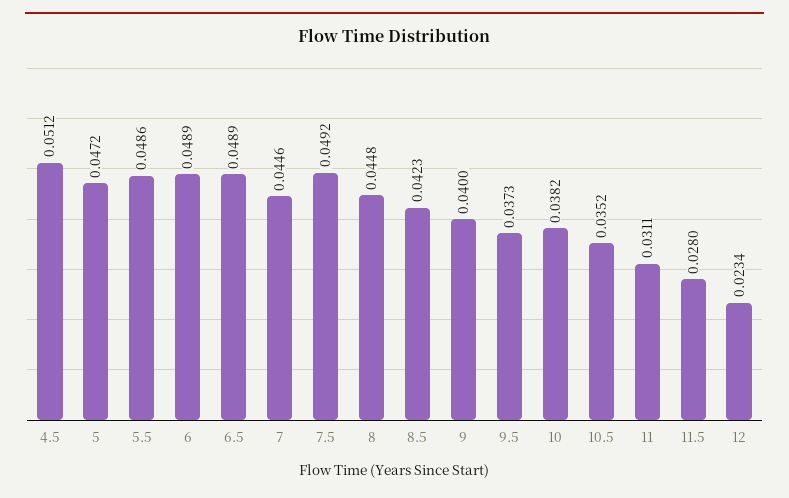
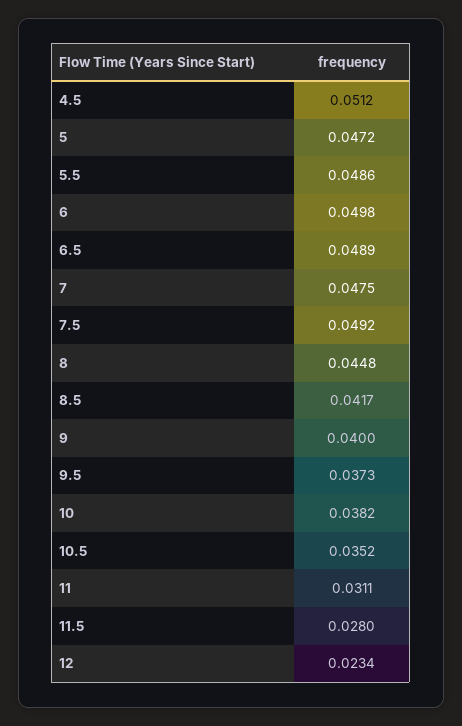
  {
    "4.5": 0.0512,
    "5": 0.0472,
    "5.5": 0.0486,
-   "6": 0.0489,
+   "6": 0.0498,
    "6.5": 0.0489,
-   "7": 0.0446,
+   "7": 0.0475,
    "7.5": 0.0492,
    "8": 0.0448,
-   "8.5": 0.0423,
+   "8.5": 0.0417,
    "9": 0.04,
    "9.5": 0.0373,
    "10": 0.0382,
    "10.5": 0.0352,
    "11": 0.0311,
    "11.5": 0.028,
    "12": 0.0234
  }

